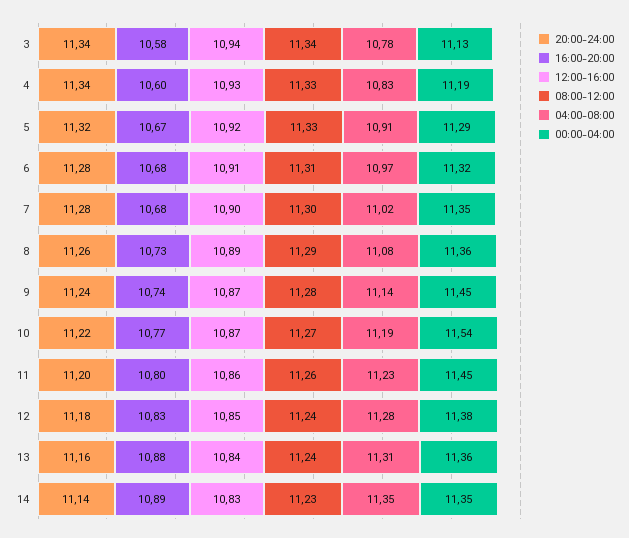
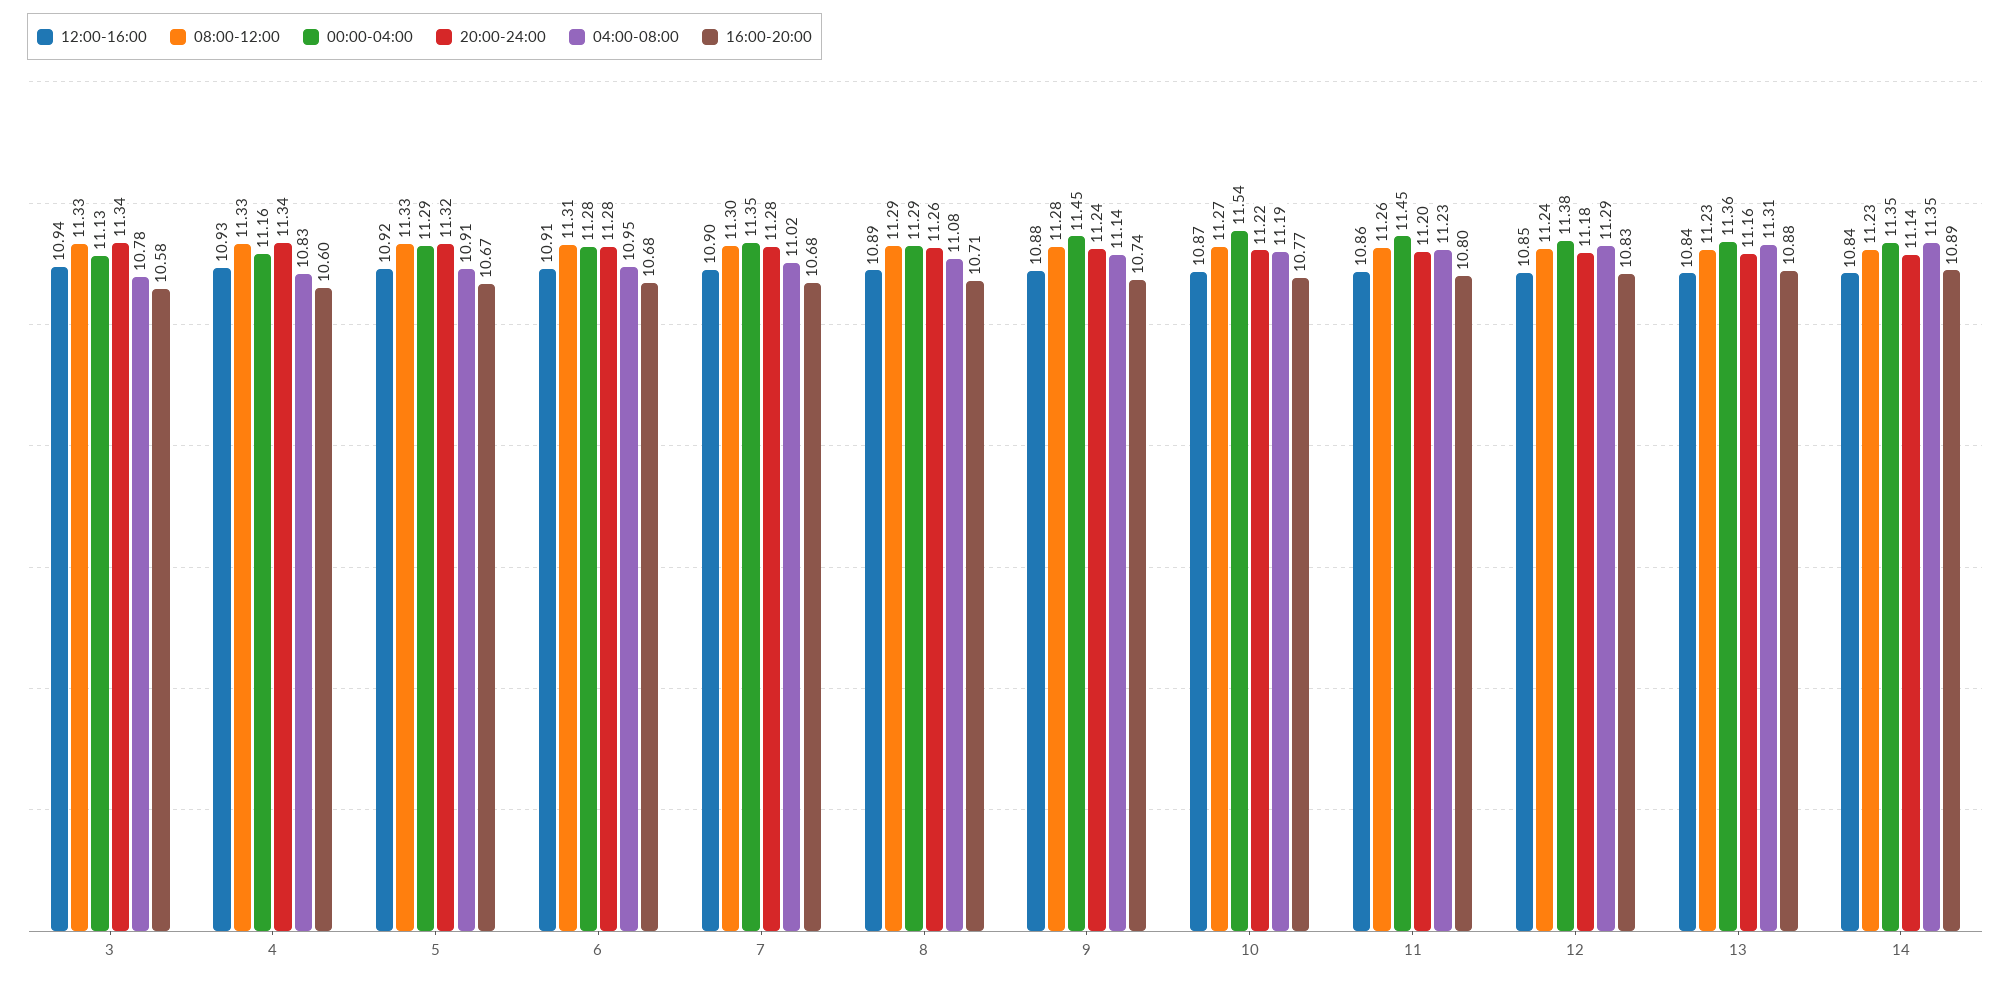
  {
    "20:00-24:00": {
      "3": 11.34,
      "4": 11.34,
      "5": 11.32,
      "6": 11.28,
      "7": 11.28,
      "8": 11.26,
      "9": 11.24,
      "10": 11.22,
      "11": 11.2,
      "12": 11.18,
      "13": 11.16,
      "14": 11.14
    },
    "16:00-20:00": {
      "3": 10.58,
      "4": 10.6,
      "5": 10.67,
      "6": 10.68,
      "7": 10.68,
-     "8": 10.73,
+     "8": 10.71,
      "9": 10.74,
      "10": 10.77,
      "11": 10.8,
      "12": 10.83,
      "13": 10.88,
      "14": 10.89
    },
    "12:00-16:00": {
      "3": 10.94,
      "4": 10.93,
      "5": 10.92,
      "6": 10.91,
      "7": 10.9,
      "8": 10.89,
-     "9": 10.87,
+     "9": 10.88,
      "10": 10.87,
      "11": 10.86,
      "12": 10.85,
      "13": 10.84,
-     "14": 10.83
+     "14": 10.84
    },
    "08:00-12:00": {
-     "3": 11.34,
+     "3": 11.33,
      "4": 11.33,
      "5": 11.33,
      "6": 11.31,
      "7": 11.3,
      "8": 11.29,
      "9": 11.28,
      "10": 11.27,
      "11": 11.26,
      "12": 11.24,
-     "13": 11.24,
+     "13": 11.23,
      "14": 11.23
    },
    "04:00-08:00": {
      "3": 10.78,
      "4": 10.83,
      "5": 10.91,
-     "6": 10.97,
+     "6": 10.95,
      "7": 11.02,
      "8": 11.08,
      "9": 11.14,
      "10": 11.19,
      "11": 11.23,
-     "12": 11.28,
+     "12": 11.29,
      "13": 11.31,
      "14": 11.35
    },
    "00:00-04:00": {
      "3": 11.13,
-     "4": 11.19,
+     "4": 11.16,
      "5": 11.29,
-     "6": 11.32,
+     "6": 11.28,
      "7": 11.35,
-     "8": 11.36,
+     "8": 11.29,
      "9": 11.45,
      "10": 11.54,
      "11": 11.45,
      "12": 11.38,
      "13": 11.36,
      "14": 11.35
    }
  }

